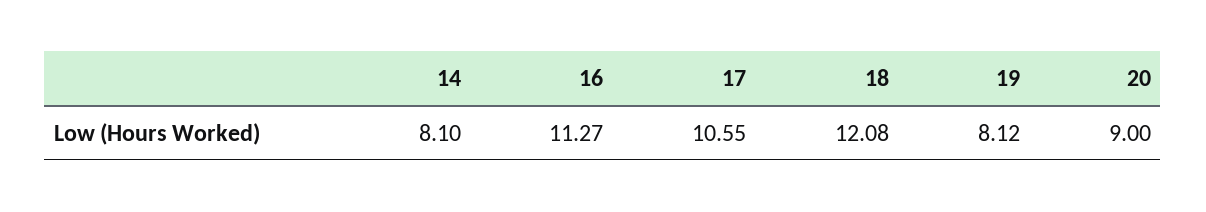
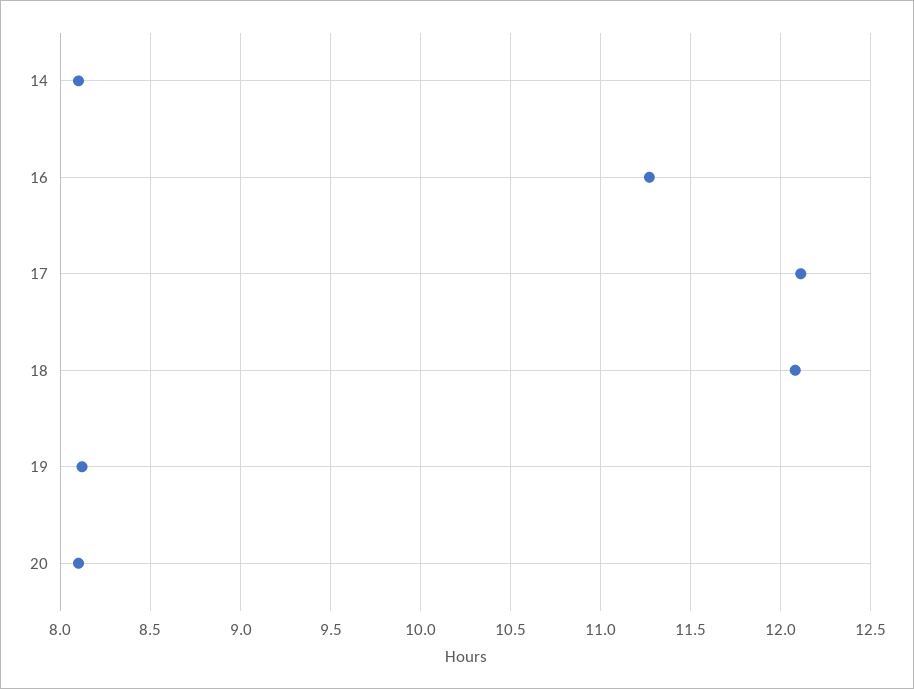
  {
    "14": 8.1,
    "16": 11.27,
-   "17": 10.55,
+   "17": 12.1,
    "18": 12.08,
    "19": 8.12,
-   "20": 9
+   "20": 8.1
  }

